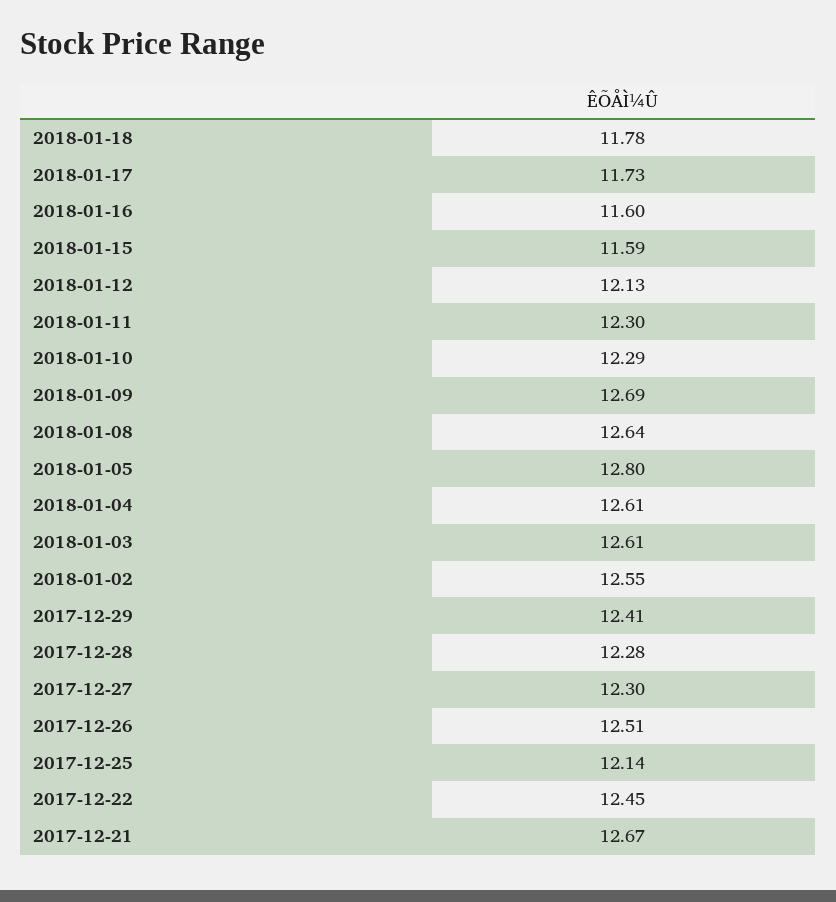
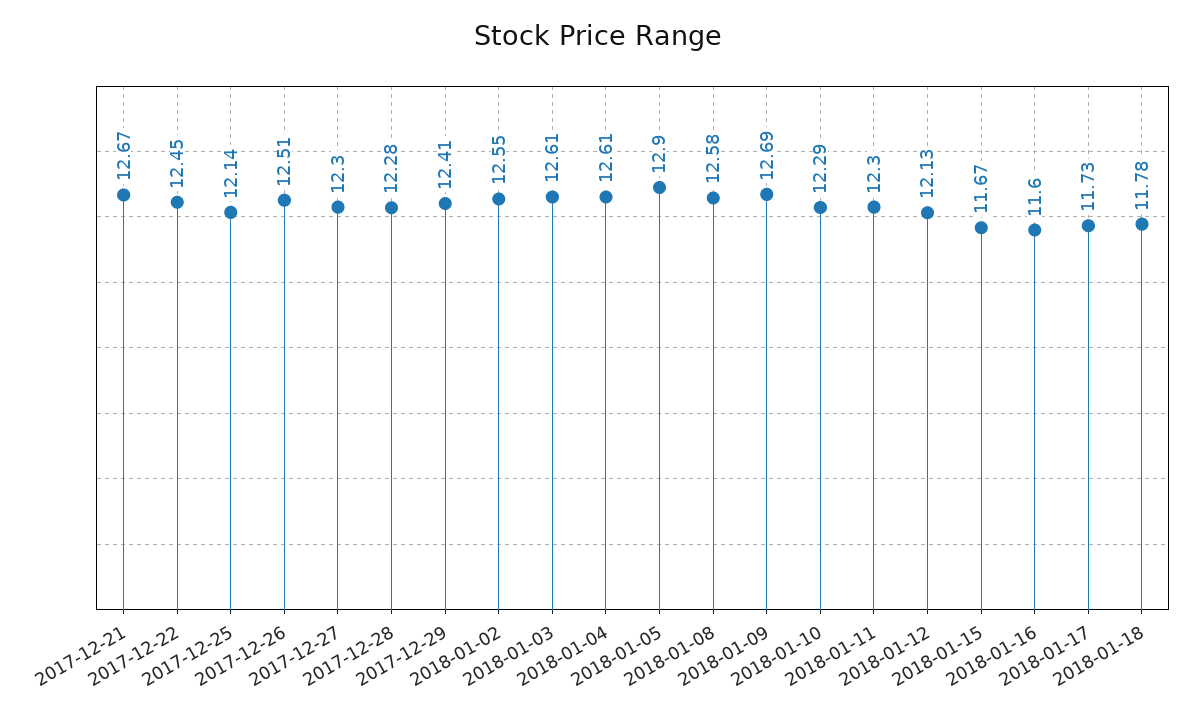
  {
    "2018-01-18": 11.78,
    "2018-01-17": 11.73,
    "2018-01-16": 11.6,
-   "2018-01-15": 11.59,
+   "2018-01-15": 11.67,
    "2018-01-12": 12.13,
    "2018-01-11": 12.3,
    "2018-01-10": 12.29,
    "2018-01-09": 12.69,
-   "2018-01-08": 12.64,
+   "2018-01-08": 12.58,
-   "2018-01-05": 12.8,
+   "2018-01-05": 12.9,
    "2018-01-04": 12.61,
    "2018-01-03": 12.61,
    "2018-01-02": 12.55,
    "2017-12-29": 12.41,
    "2017-12-28": 12.28,
    "2017-12-27": 12.3,
    "2017-12-26": 12.51,
    "2017-12-25": 12.14,
    "2017-12-22": 12.45,
    "2017-12-21": 12.67
  }

